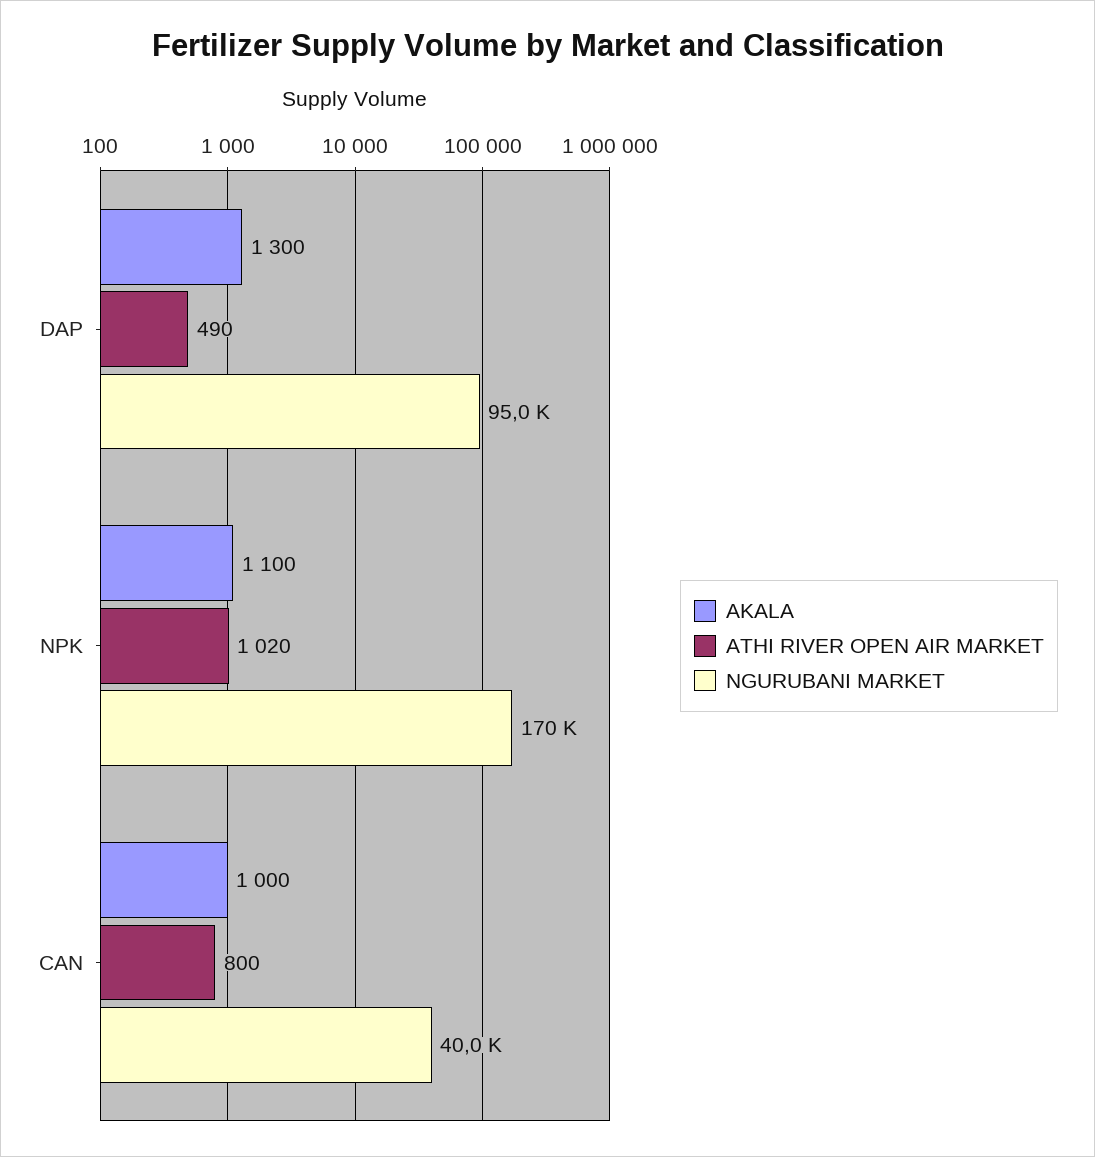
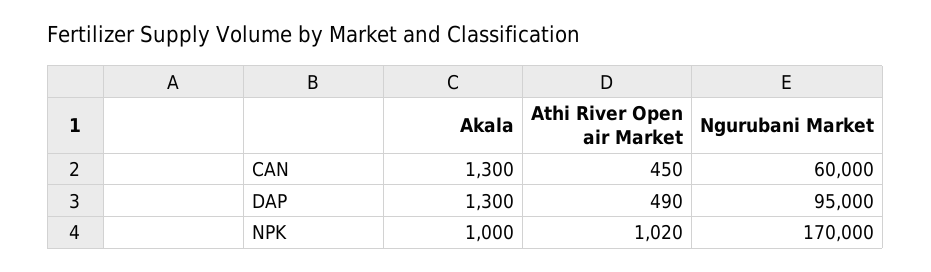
  {
    "AKALA": {
      "DAP": 1300,
-     "NPK": 1100,
+     "NPK": 1000,
-     "CAN": 1000
+     "CAN": 1300
    },
    "ATHI RIVER OPEN AIR MARKET": {
      "DAP": 490,
      "NPK": 1020,
-     "CAN": 800
+     "CAN": 450
    },
    "NGURUBANI MARKET": {
      "DAP": 95000,
      "NPK": 170000,
-     "CAN": 40000
+     "CAN": 60000
    }
  }

